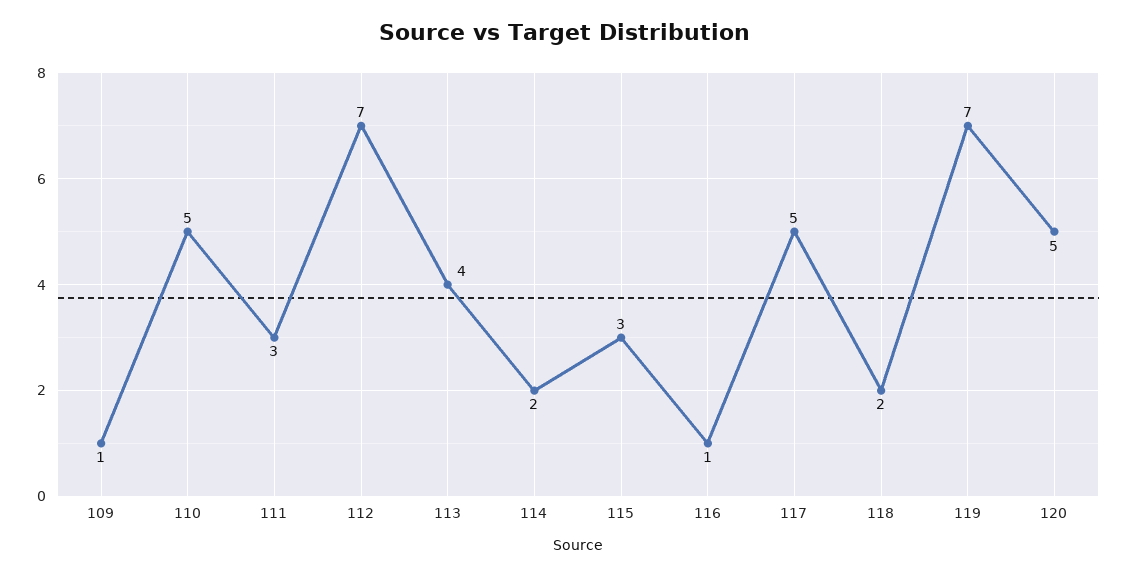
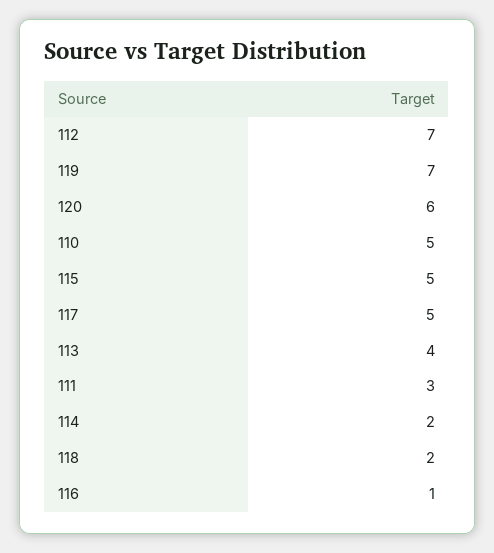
  {
-   "109": 1,
    "110": 5,
    "111": 3,
    "112": 7,
    "113": 4,
    "114": 2,
-   "115": 3,
+   "115": 5,
    "116": 1,
    "117": 5,
    "118": 2,
    "119": 7,
-   "120": 5
+   "120": 6
  }

